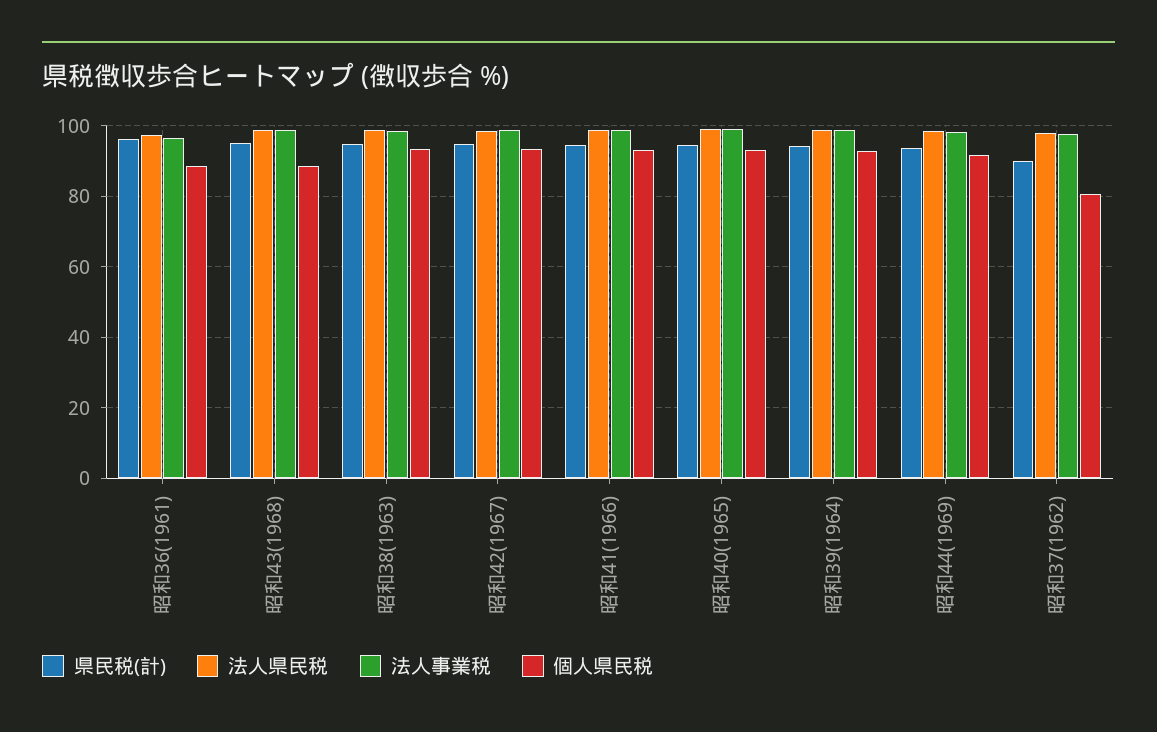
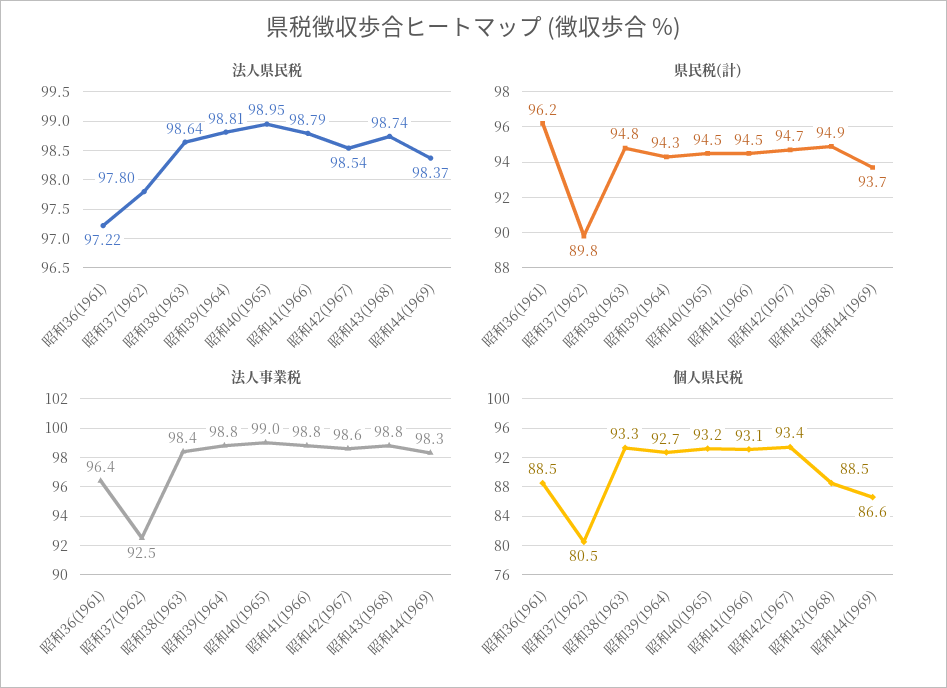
  {
    "県民税(計)": {
      "昭和36(1961)": 96.2,
      "昭和43(1968)": 94.9,
      "昭和38(1963)": 94.8,
      "昭和42(1967)": 94.7,
      "昭和41(1966)": 94.5,
      "昭和40(1965)": 94.5,
      "昭和39(1964)": 94.3,
      "昭和44(1969)": 93.7,
      "昭和37(1962)": 89.8
    },
    "法人県民税": {
      "昭和36(1961)": 97.22,
      "昭和43(1968)": 98.74,
      "昭和38(1963)": 98.64,
      "昭和42(1967)": 98.54,
      "昭和41(1966)": 98.79,
      "昭和40(1965)": 98.95,
      "昭和39(1964)": 98.81,
      "昭和44(1969)": 98.37,
      "昭和37(1962)": 97.8
    },
    "法人事業税": {
      "昭和36(1961)": 96.4,
      "昭和43(1968)": 98.8,
      "昭和38(1963)": 98.4,
      "昭和42(1967)": 98.6,
      "昭和41(1966)": 98.8,
      "昭和40(1965)": 99,
      "昭和39(1964)": 98.8,
      "昭和44(1969)": 98.3,
-     "昭和37(1962)": 98
+     "昭和37(1962)": 92.5
    },
    "個人県民税": {
      "昭和36(1961)": 88.5,
      "昭和43(1968)": 88.5,
      "昭和38(1963)": 93.3,
      "昭和42(1967)": 93.4,
      "昭和41(1966)": 93.1,
      "昭和40(1965)": 93.2,
      "昭和39(1964)": 92.7,
-     "昭和44(1969)": 92,
+     "昭和44(1969)": 86.6,
      "昭和37(1962)": 80.5
    }
  }

